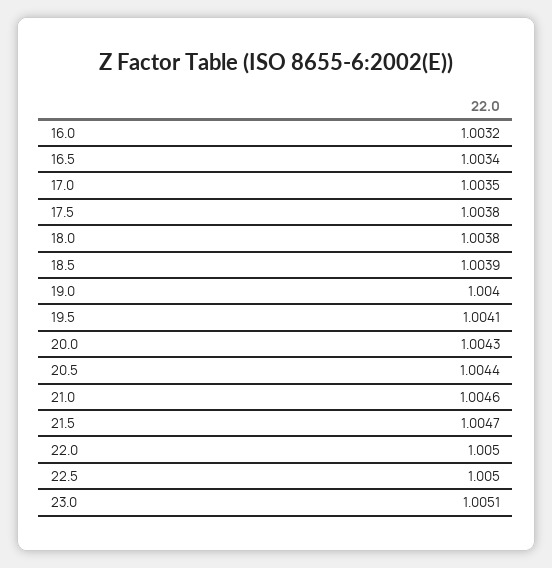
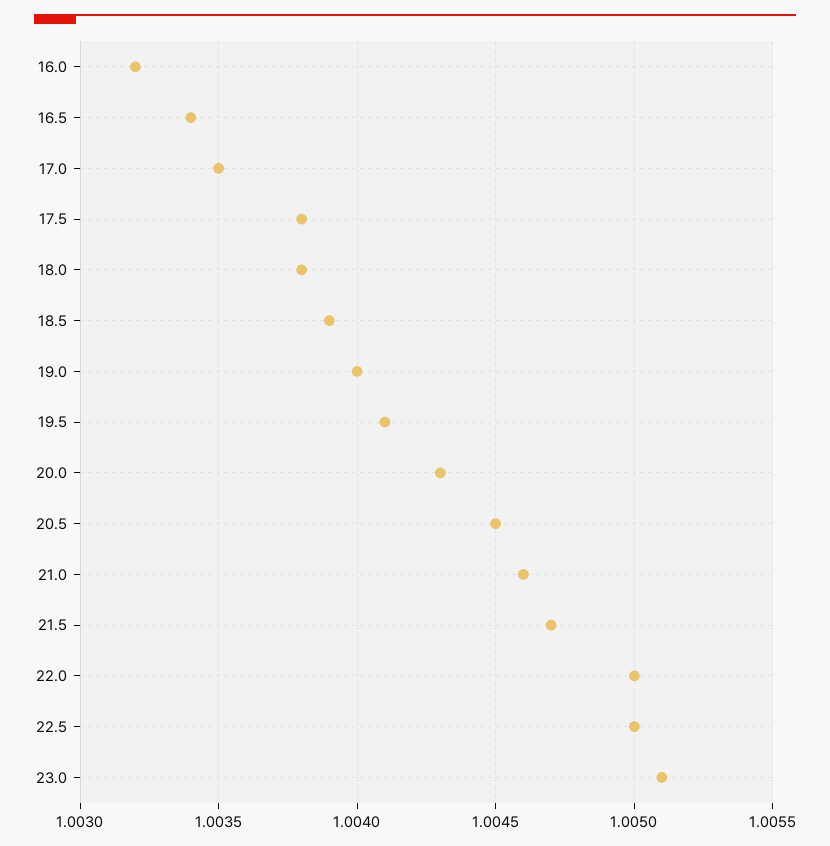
  {
    "16.0": 1.0032,
    "16.5": 1.0034,
    "17.0": 1.0035,
    "17.5": 1.0038,
    "18.0": 1.0038,
    "18.5": 1.0039,
    "19.0": 1.004,
    "19.5": 1.0041,
    "20.0": 1.0043,
-   "20.5": 1.0044,
+   "20.5": 1.0045,
    "21.0": 1.0046,
    "21.5": 1.0047,
    "22.0": 1.005,
    "22.5": 1.005,
    "23.0": 1.0051
  }

